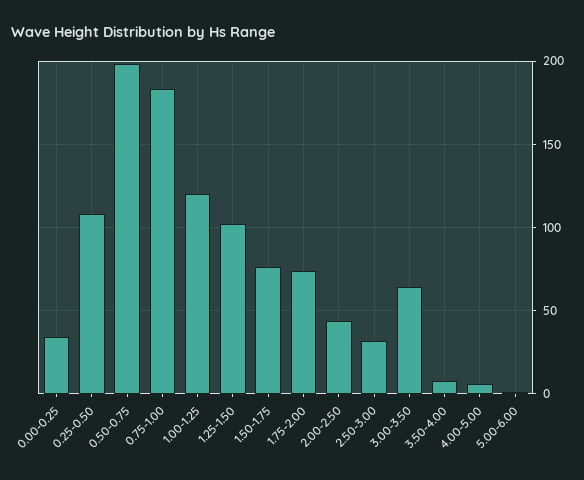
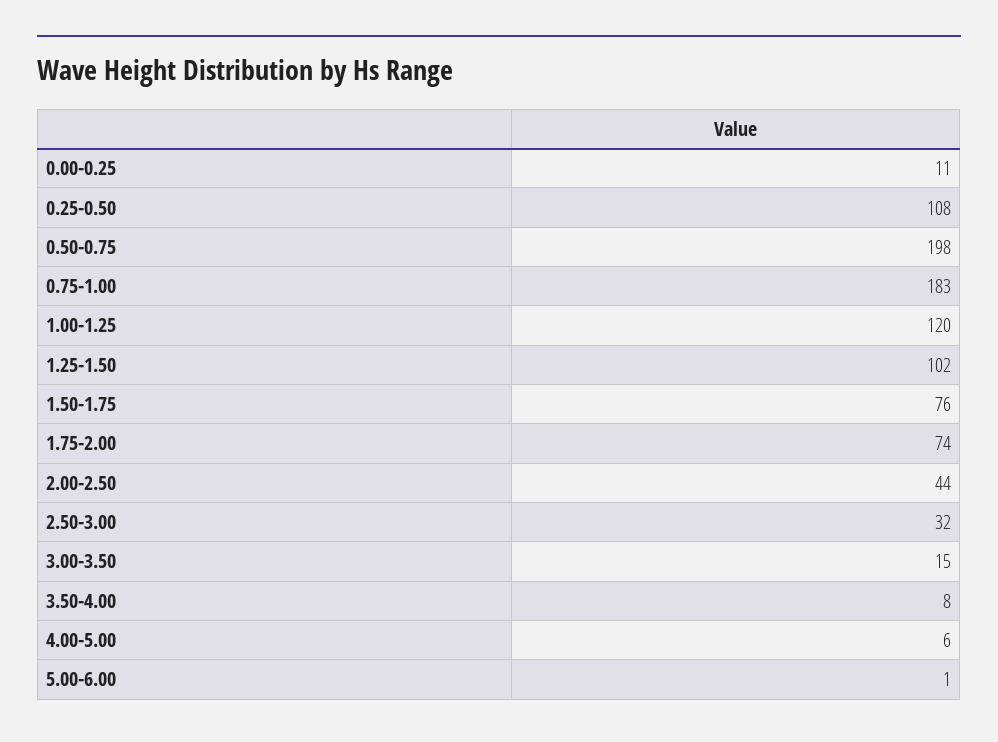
  {
-   "0.00-0.25": 35,
+   "0.00-0.25": 11,
    "0.25-0.50": 108,
    "0.50-0.75": 198,
    "0.75-1.00": 183,
    "1.00-1.25": 120,
    "1.25-1.50": 102,
    "1.50-1.75": 76,
    "1.75-2.00": 74,
    "2.00-2.50": 44,
    "2.50-3.00": 32,
-   "3.00-3.50": 65,
+   "3.00-3.50": 15,
    "3.50-4.00": 8,
    "4.00-5.00": 6,
    "5.00-6.00": 1
  }

